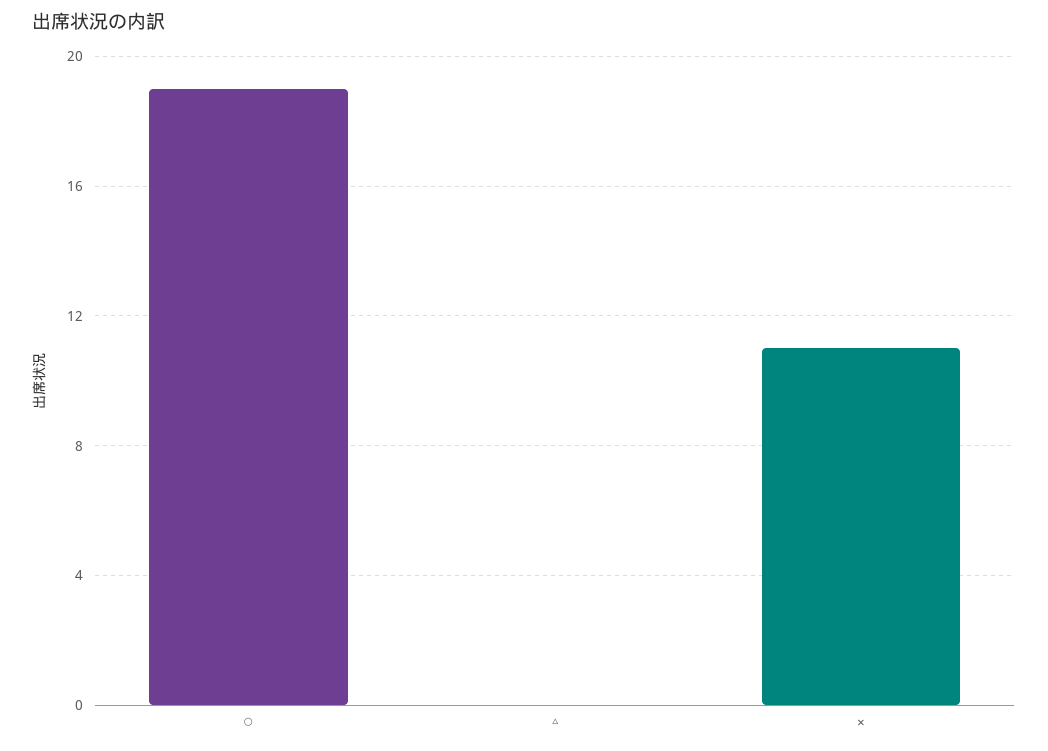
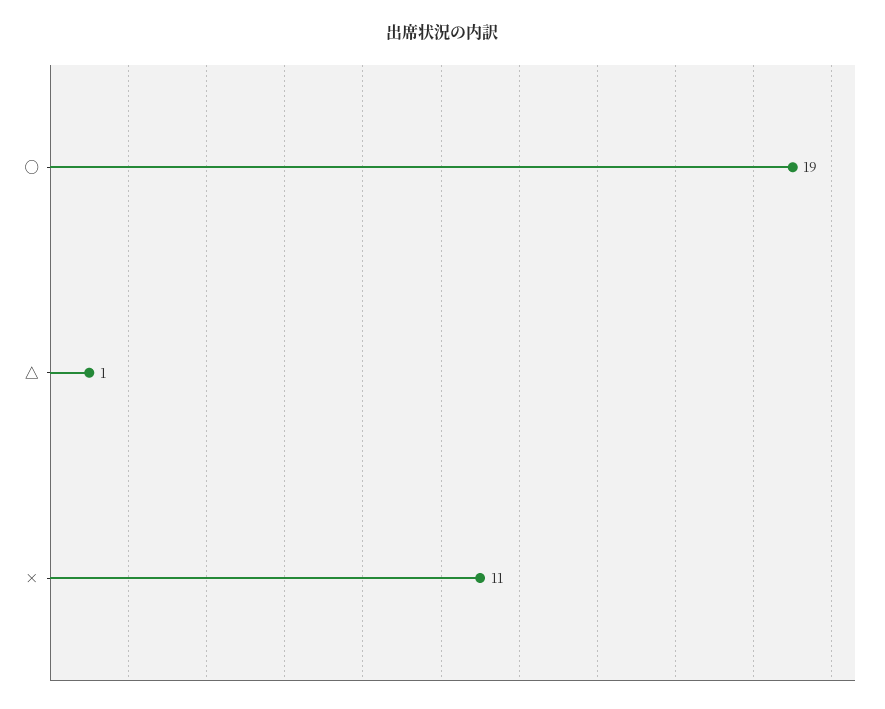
  {
    "◯": 19,
-   "△": 0,
+   "△": 1,
    "×": 11
  }

